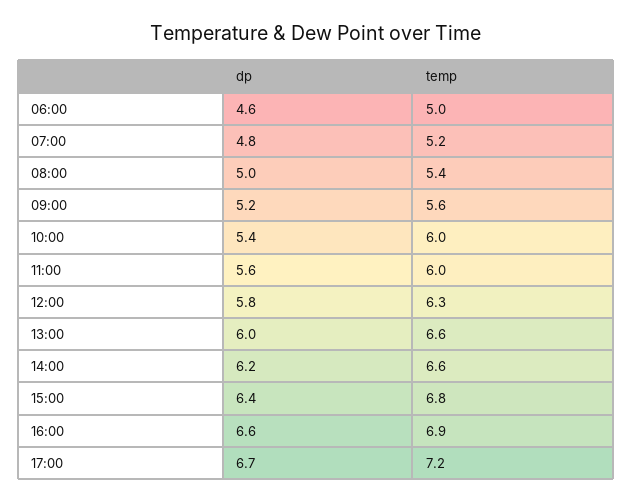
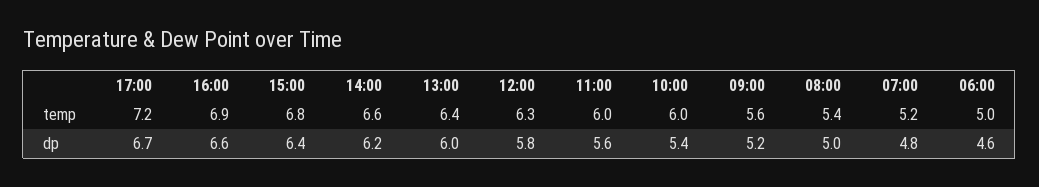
  {
    "dp": {
      "06:00": 4.6,
      "07:00": 4.8,
      "08:00": 5,
      "09:00": 5.2,
      "10:00": 5.4,
      "11:00": 5.6,
      "12:00": 5.8,
      "13:00": 6,
      "14:00": 6.2,
      "15:00": 6.4,
      "16:00": 6.6,
      "17:00": 6.7
    },
    "temp": {
      "06:00": 5,
      "07:00": 5.2,
      "08:00": 5.4,
      "09:00": 5.6,
      "10:00": 6,
      "11:00": 6,
      "12:00": 6.3,
-     "13:00": 6.6,
+     "13:00": 6.4,
      "14:00": 6.6,
      "15:00": 6.8,
      "16:00": 6.9,
      "17:00": 7.2
    }
  }

